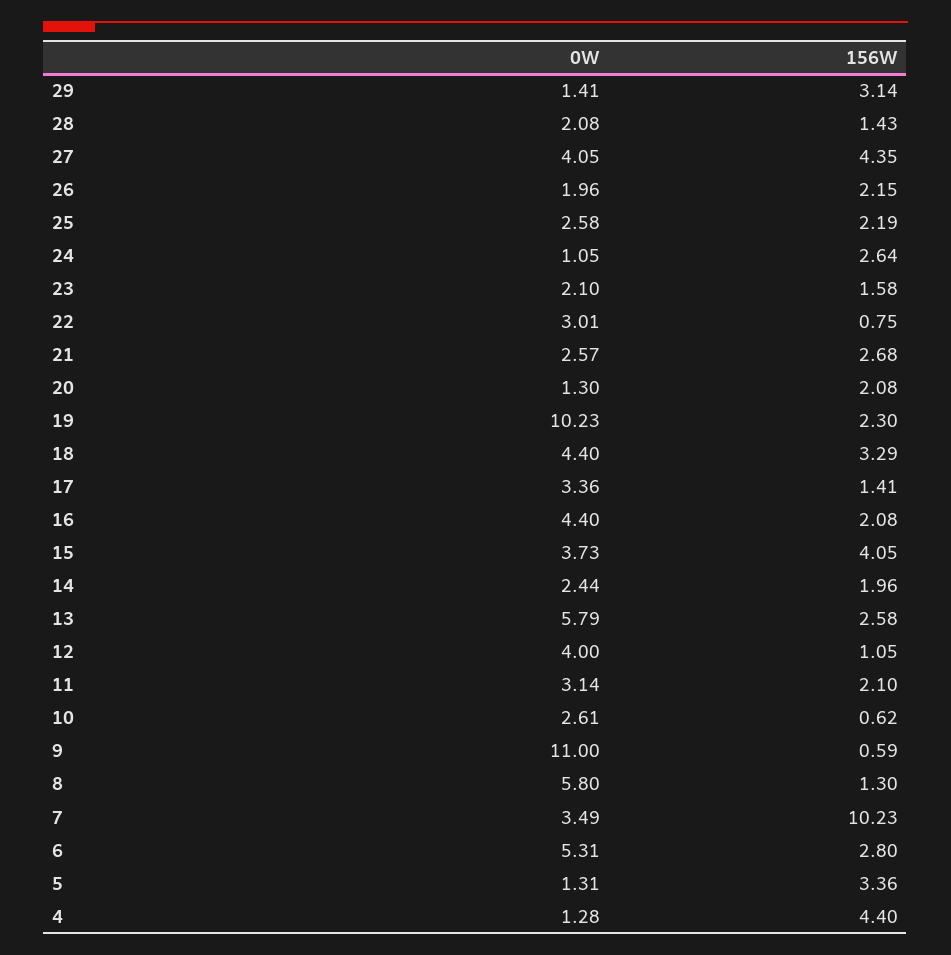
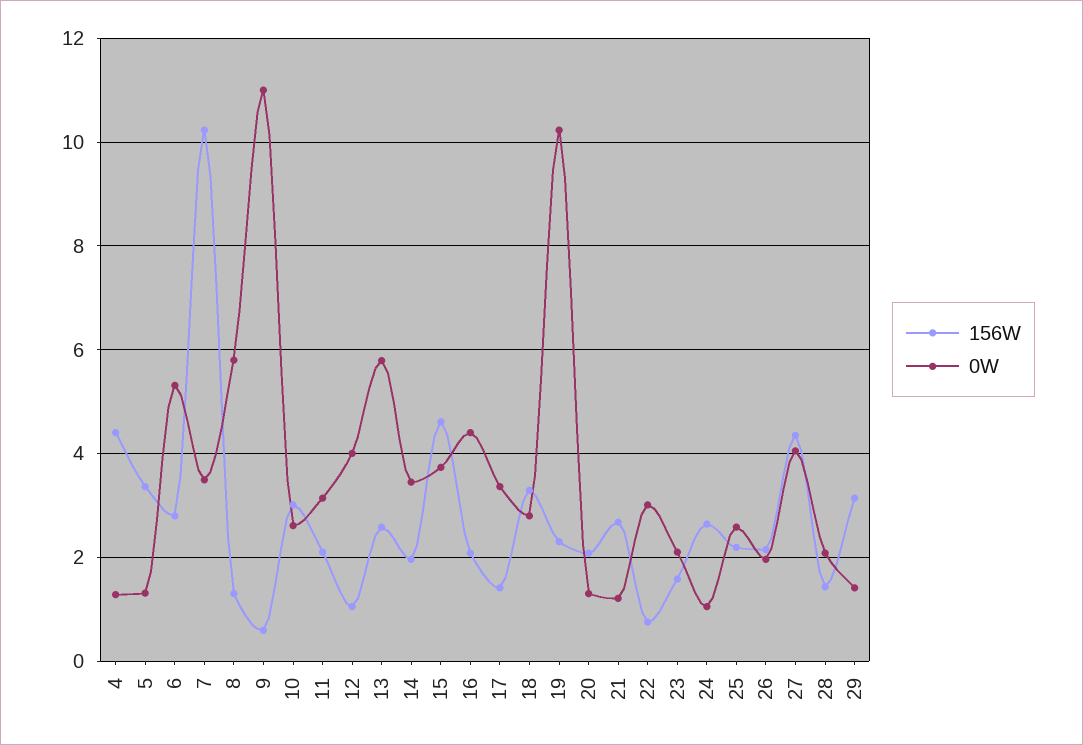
  {
    "0W": {
      "29": 1.41,
      "28": 2.08,
      "27": 4.05,
      "26": 1.96,
      "25": 2.58,
      "24": 1.05,
      "23": 2.1,
      "22": 3.01,
-     "21": 2.57,
+     "21": 1.2,
      "20": 1.3,
      "19": 10.23,
-     "18": 4.4,
+     "18": 2.8,
      "17": 3.36,
      "16": 4.4,
      "15": 3.73,
-     "14": 2.44,
+     "14": 3.4,
      "13": 5.79,
      "12": 4,
      "11": 3.14,
      "10": 2.61,
      "9": 11,
      "8": 5.8,
      "7": 3.49,
      "6": 5.31,
      "5": 1.31,
      "4": 1.28
    },
    "156W": {
      "29": 3.14,
      "28": 1.43,
      "27": 4.35,
      "26": 2.15,
      "25": 2.19,
      "24": 2.64,
      "23": 1.58,
      "22": 0.75,
      "21": 2.68,
      "20": 2.08,
      "19": 2.3,
      "18": 3.29,
      "17": 1.41,
      "16": 2.08,
-     "15": 4.05,
+     "15": 4.6,
      "14": 1.96,
      "13": 2.58,
      "12": 1.05,
      "11": 2.1,
-     "10": 0.62,
+     "10": 3,
      "9": 0.59,
      "8": 1.3,
      "7": 10.23,
      "6": 2.8,
      "5": 3.36,
      "4": 4.4
    }
  }

